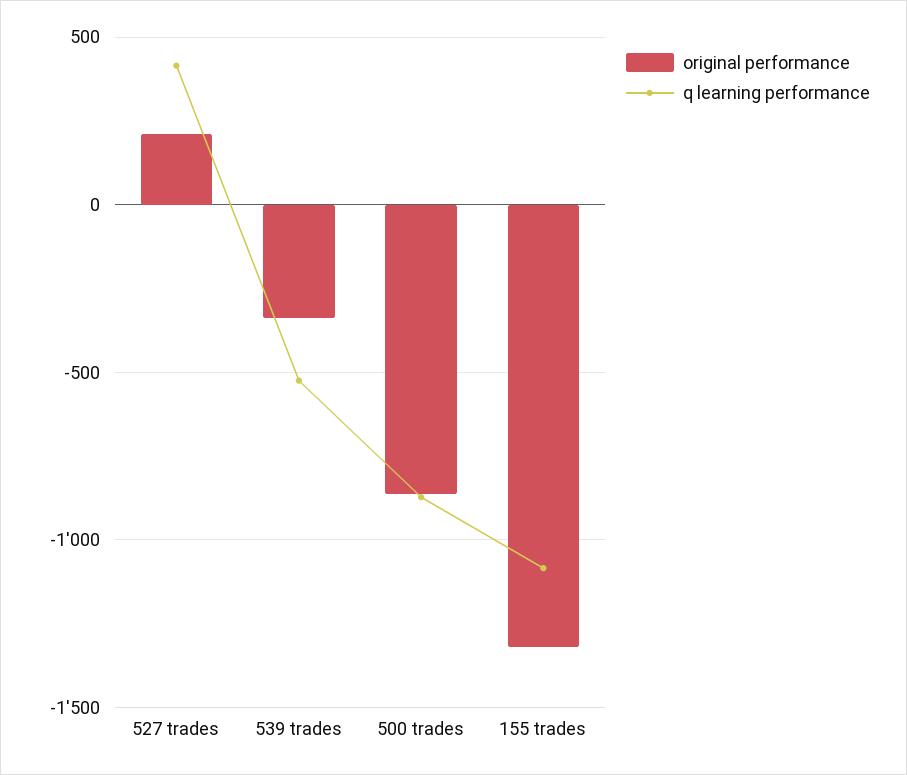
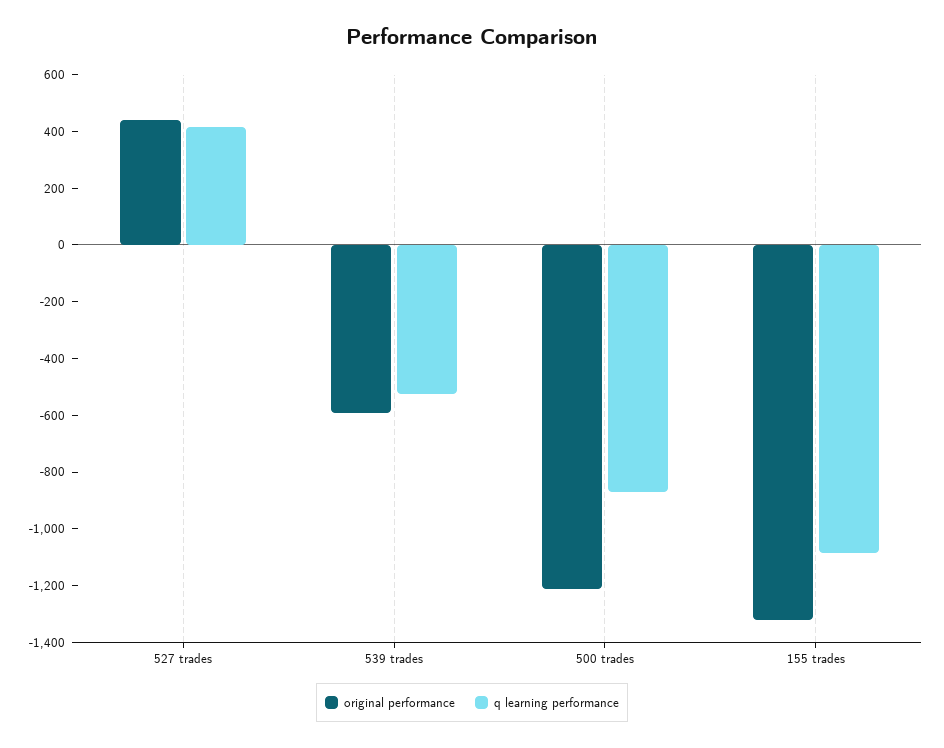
  {
    "original performance": {
-     "527 trades": 200,
+     "527 trades": 450,
-     "539 trades": -350,
+     "539 trades": -600,
-     "500 trades": -850,
+     "500 trades": -1200,
      "155 trades": -1300
    },
    "q learning performance": {
      "527 trades": 400,
      "539 trades": -550,
      "500 trades": -850,
      "155 trades": -1100
    }
  }

